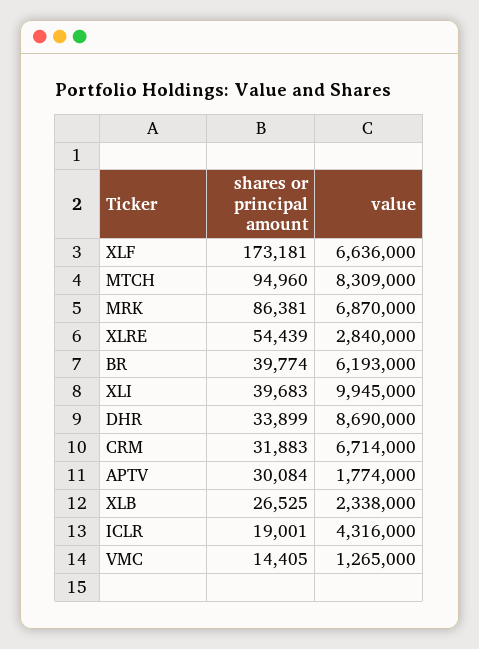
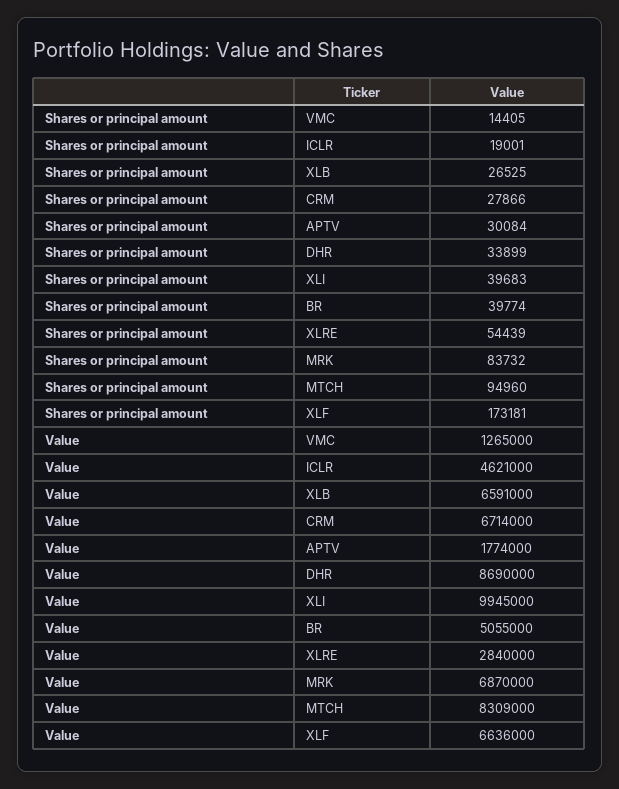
  {
    "shares or principal amount": {
      "XLF": 173181,
      "MTCH": 94960,
-     "MRK": 86381,
+     "MRK": 83732,
      "XLRE": 54439,
      "BR": 39774,
      "XLI": 39683,
      "DHR": 33899,
-     "CRM": 31883,
+     "CRM": 27866,
      "APTV": 30084,
      "XLB": 26525,
      "ICLR": 19001,
      "VMC": 14405
    },
    "value": {
      "XLF": 6636000,
      "MTCH": 8309000,
      "MRK": 6870000,
      "XLRE": 2840000,
-     "BR": 6193000,
+     "BR": 5055000,
      "XLI": 9945000,
      "DHR": 8690000,
      "CRM": 6714000,
      "APTV": 1774000,
-     "XLB": 2338000,
+     "XLB": 6591000,
-     "ICLR": 4316000,
+     "ICLR": 4621000,
      "VMC": 1265000
    }
  }

